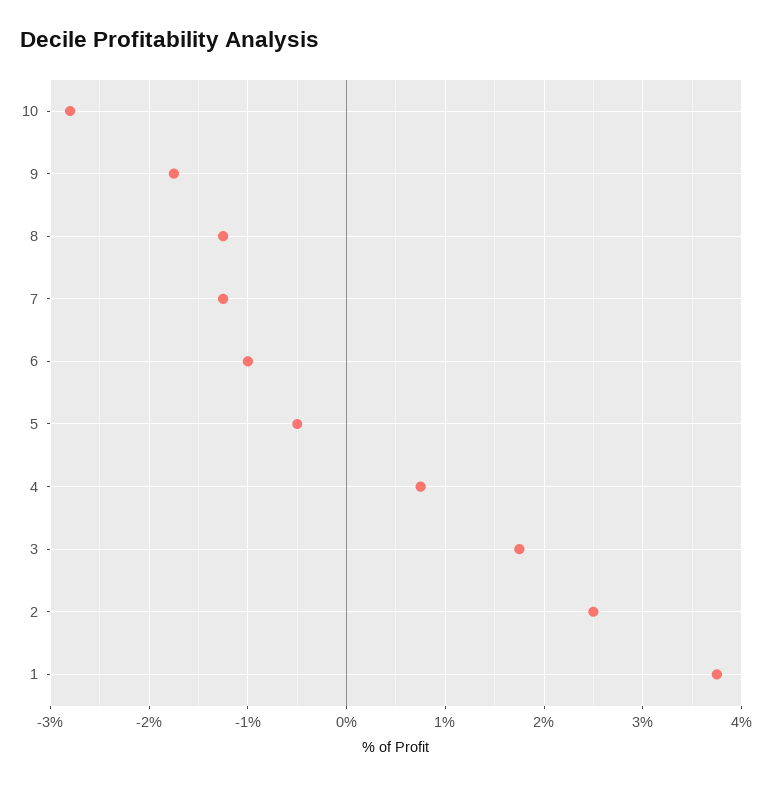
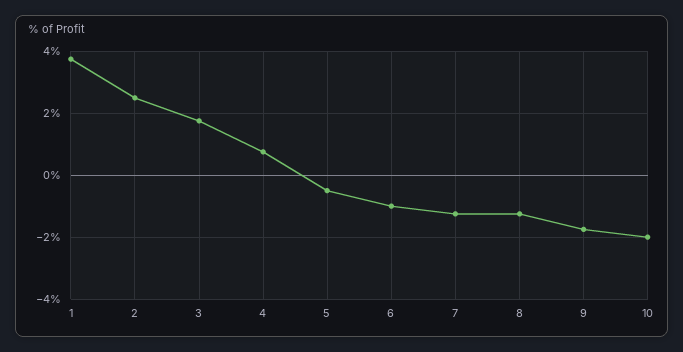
  {
-   "10": -2.8,
+   "10": -2,
    "9": -1.8,
    "8": -1.3,
    "7": -1.3,
    "6": -1,
    "5": -0.5,
    "4": 0.8,
    "3": 1.8,
    "2": 2.5,
    "1": 3.8
  }

